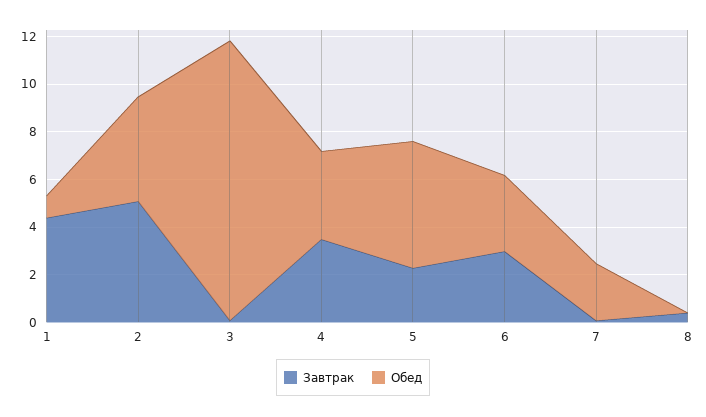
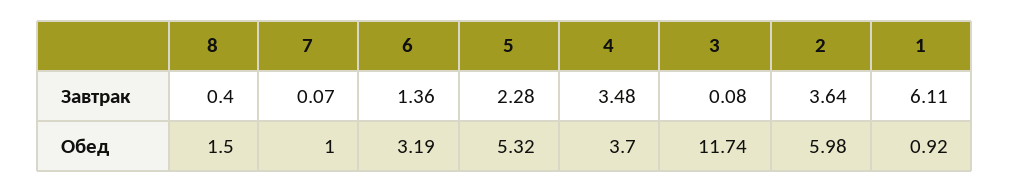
  {
    "Завтрак": {
-     "1": 4.5,
+     "1": 6.11,
-     "2": 5,
+     "2": 3.64,
      "3": 0.08,
      "4": 3.48,
      "5": 2.28,
-     "6": 3,
+     "6": 1.36,
      "7": 0.07,
      "8": 0.4
    },
    "Обед": {
      "1": 0.92,
-     "2": 4.5,
+     "2": 5.98,
      "3": 11.74,
      "4": 3.7,
      "5": 5.32,
      "6": 3.19,
-     "7": 2.5,
+     "7": 1,
-     "8": 0
+     "8": 1.5
    }
  }

